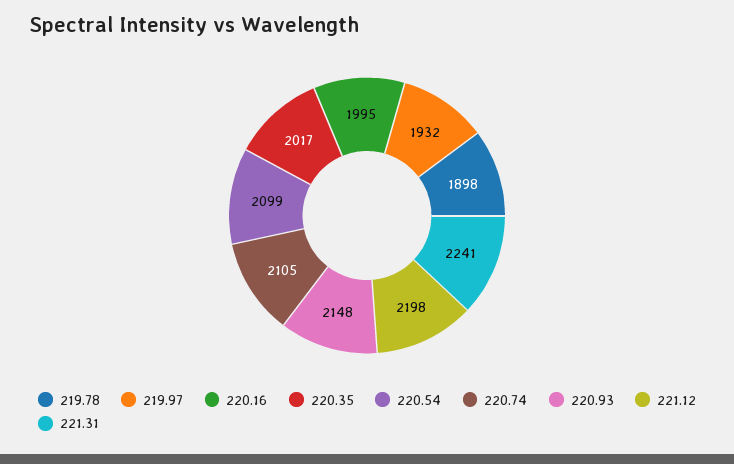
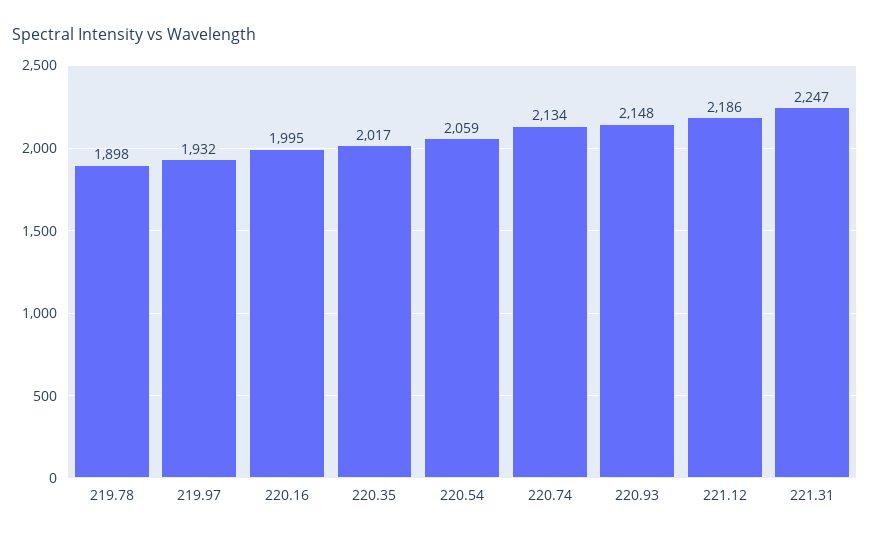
  {
    "219.78": 1898,
    "219.97": 1932,
    "220.16": 1995,
    "220.35": 2017,
-   "220.54": 2099,
+   "220.54": 2059,
-   "220.74": 2105,
+   "220.74": 2134,
    "220.93": 2148,
-   "221.12": 2198,
+   "221.12": 2186,
-   "221.31": 2241
+   "221.31": 2247
  }

